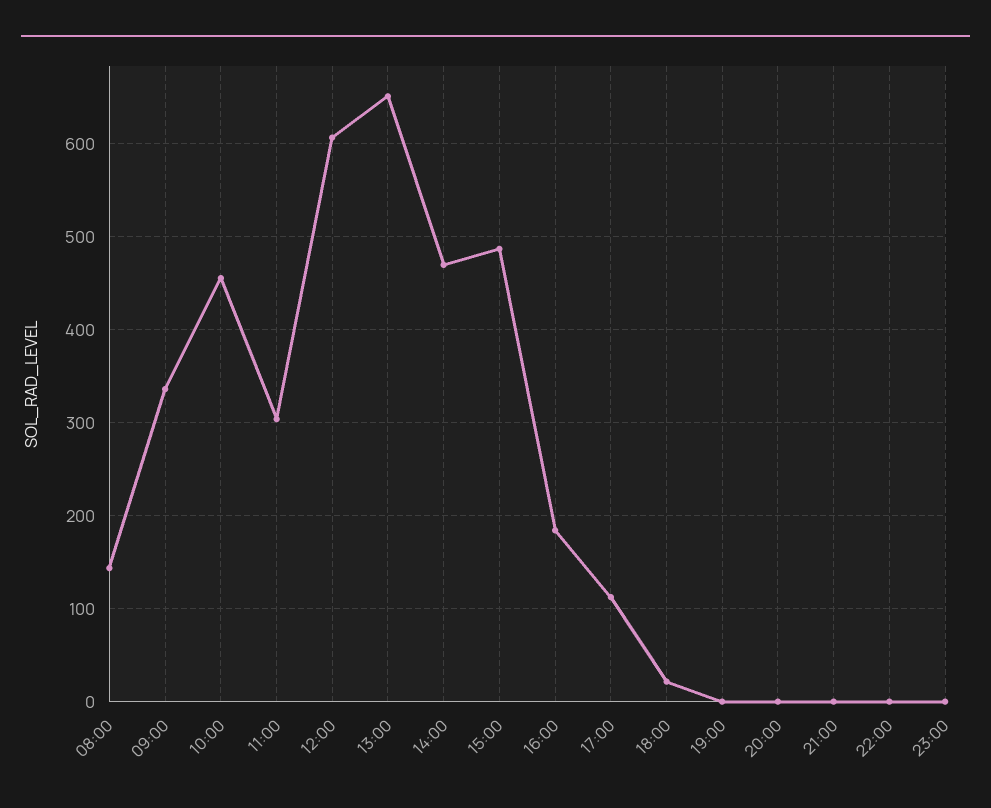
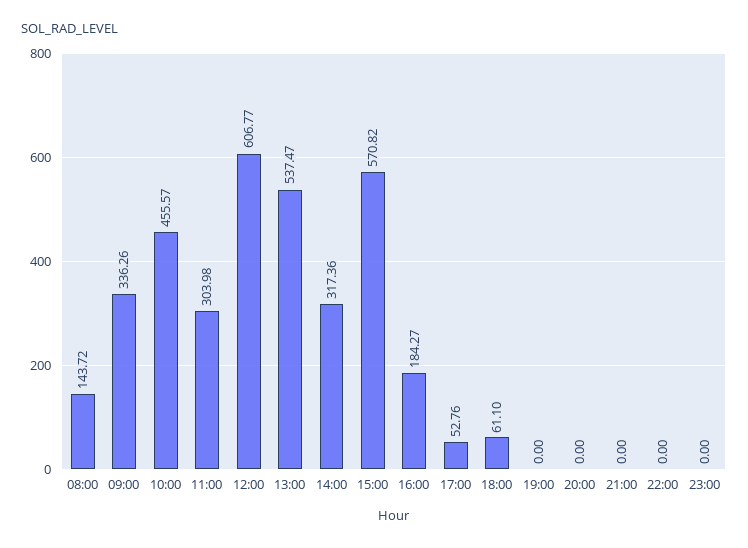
  {
    "08:00": 143.72,
    "09:00": 336.26,
    "10:00": 455.57,
    "11:00": 303.98,
    "12:00": 606.77,
-   "13:00": 650,
+   "13:00": 537.47,
-   "14:00": 470,
+   "14:00": 317.36,
-   "15:00": 490,
+   "15:00": 570.82,
    "16:00": 184.27,
-   "17:00": 110,
+   "17:00": 52.76,
-   "18:00": 20,
+   "18:00": 61.1,
    "19:00": 0,
    "20:00": 0,
    "21:00": 0,
    "22:00": 0,
    "23:00": 0
  }

